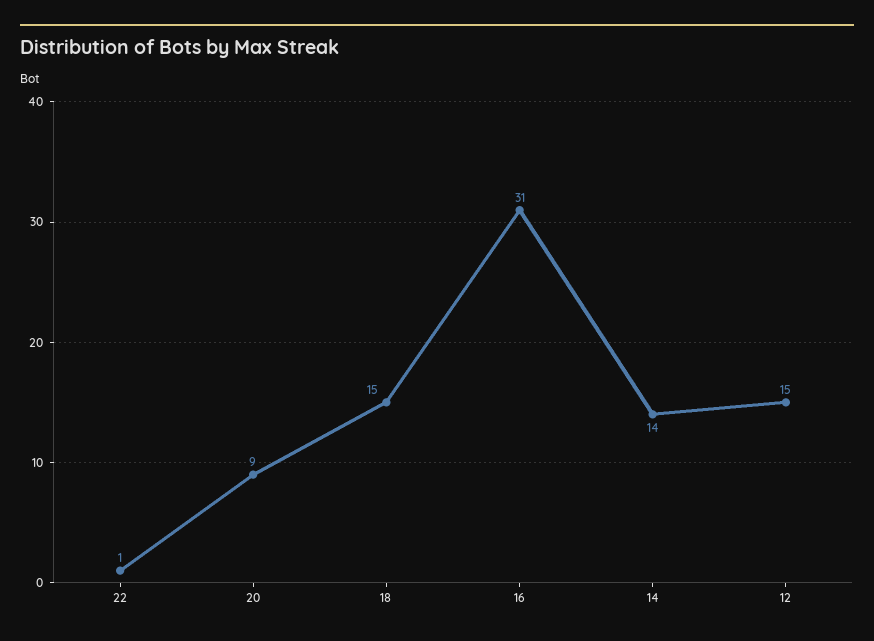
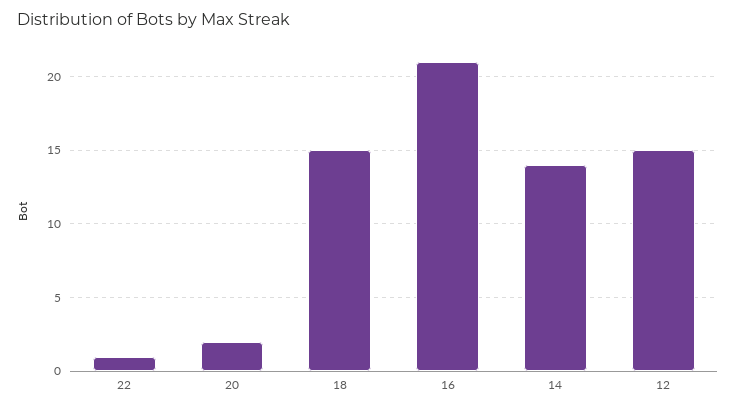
  {
    "22": 1,
-   "20": 9,
+   "20": 2,
    "18": 15,
-   "16": 31,
+   "16": 21,
    "14": 14,
    "12": 15
  }

